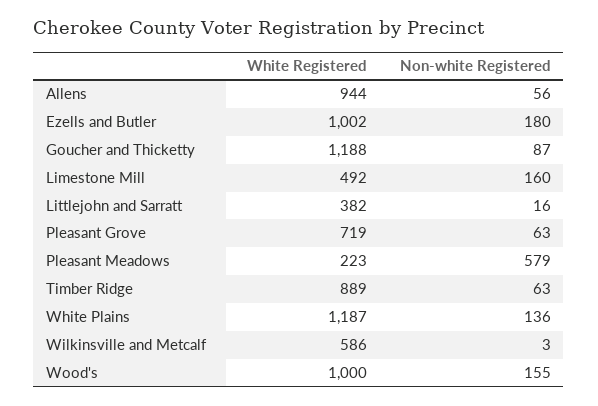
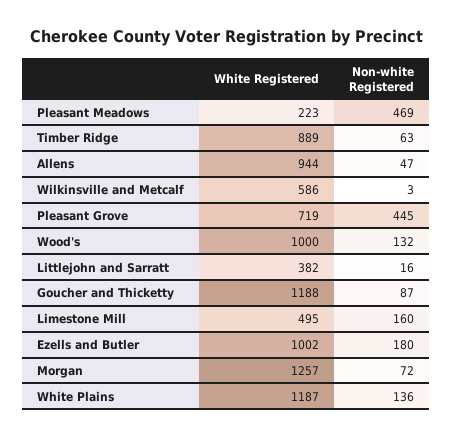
  {
    "White Registered": {
      "Allens": 944,
      "Ezells and Butler": 1002,
      "Goucher and Thicketty": 1188,
-     "Limestone Mill": 492,
+     "Limestone Mill": 495,
      "Littlejohn and Sarratt": 382,
      "Pleasant Grove": 719,
      "Pleasant Meadows": 223,
      "Timber Ridge": 889,
      "White Plains": 1187,
      "Wilkinsville and Metcalf": 586,
-     "Wood's": 1000
+     "Wood's": 1000,
+     "Morgan": 1257
    },
    "Non-white Registered": {
-     "Allens": 56,
+     "Allens": 47,
      "Ezells and Butler": 180,
      "Goucher and Thicketty": 87,
      "Limestone Mill": 160,
      "Littlejohn and Sarratt": 16,
-     "Pleasant Grove": 63,
+     "Pleasant Grove": 445,
-     "Pleasant Meadows": 579,
+     "Pleasant Meadows": 469,
      "Timber Ridge": 63,
      "White Plains": 136,
      "Wilkinsville and Metcalf": 3,
-     "Wood's": 155
+     "Wood's": 132,
+     "Morgan": 72
    }
  }

